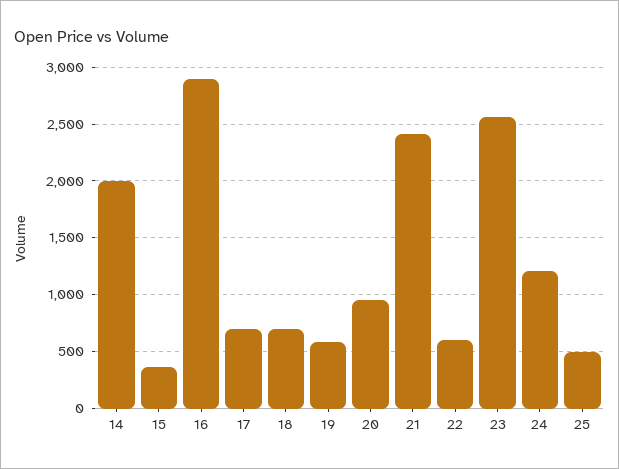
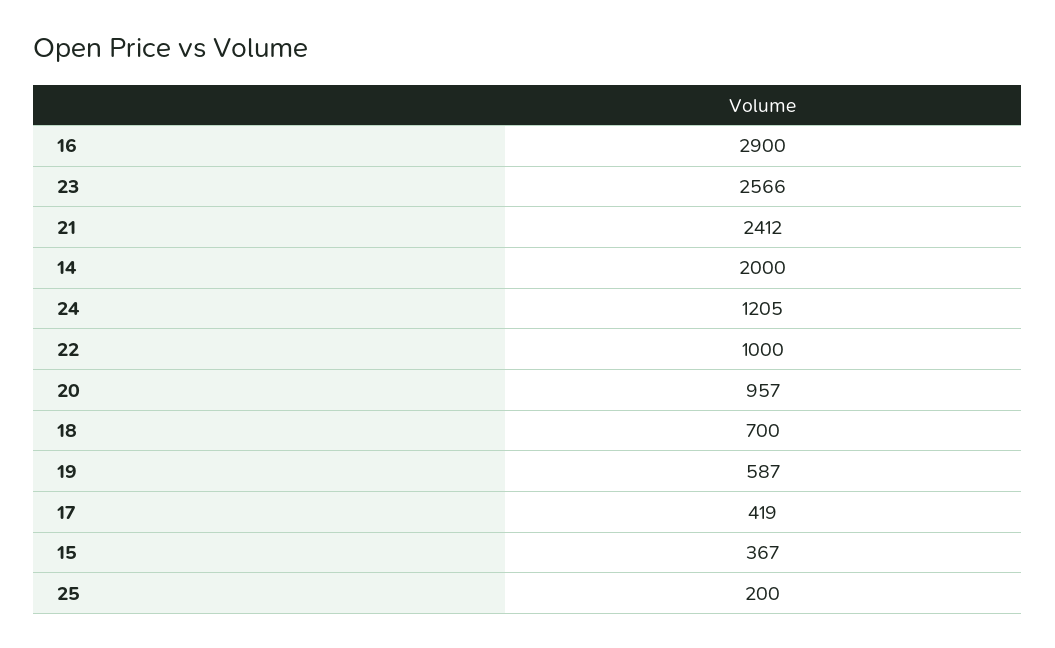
  {
    "14": 2000,
    "15": 367,
    "16": 2900,
-   "17": 700,
+   "17": 419,
    "18": 700,
    "19": 587,
    "20": 957,
    "21": 2412,
-   "22": 600,
+   "22": 1000,
    "23": 2566,
    "24": 1205,
-   "25": 500
+   "25": 200
  }

